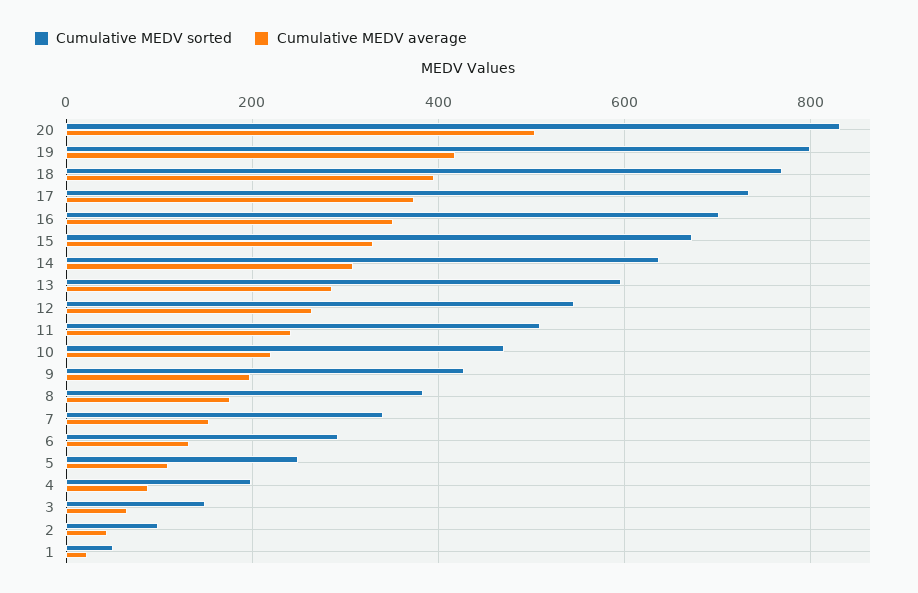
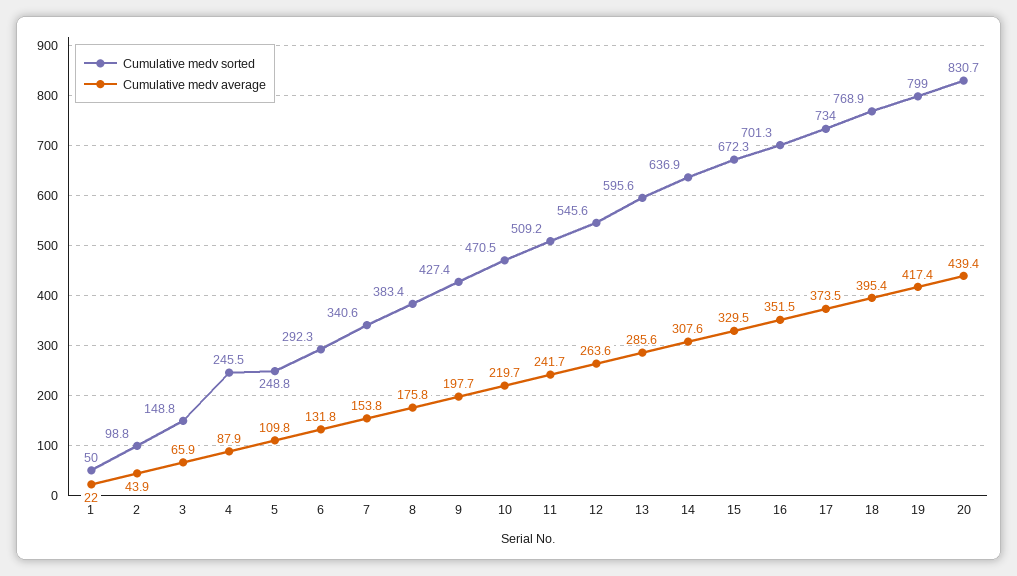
  {
    "Cumulative MEDV sorted": {
      "20": 830.7,
      "19": 799,
      "18": 768.9,
      "17": 734,
      "16": 701.3,
      "15": 672.3,
      "14": 636.9,
      "13": 595.6,
      "12": 545.6,
      "11": 509.2,
      "10": 470.5,
      "9": 427.4,
      "8": 383.4,
      "7": 340.6,
      "6": 292.3,
      "5": 248.8,
-     "4": 200,
+     "4": 245.5,
      "3": 148.8,
      "2": 98.8,
      "1": 50
    },
    "Cumulative MEDV average": {
-     "20": 500,
+     "20": 439.4,
      "19": 417.4,
      "18": 395.4,
      "17": 373.5,
      "16": 351.5,
      "15": 329.5,
      "14": 307.6,
      "13": 285.6,
      "12": 263.6,
      "11": 241.7,
      "10": 219.7,
      "9": 197.7,
      "8": 175.8,
      "7": 153.8,
      "6": 131.8,
      "5": 109.8,
      "4": 87.9,
      "3": 65.9,
      "2": 43.9,
      "1": 22
    }
  }

